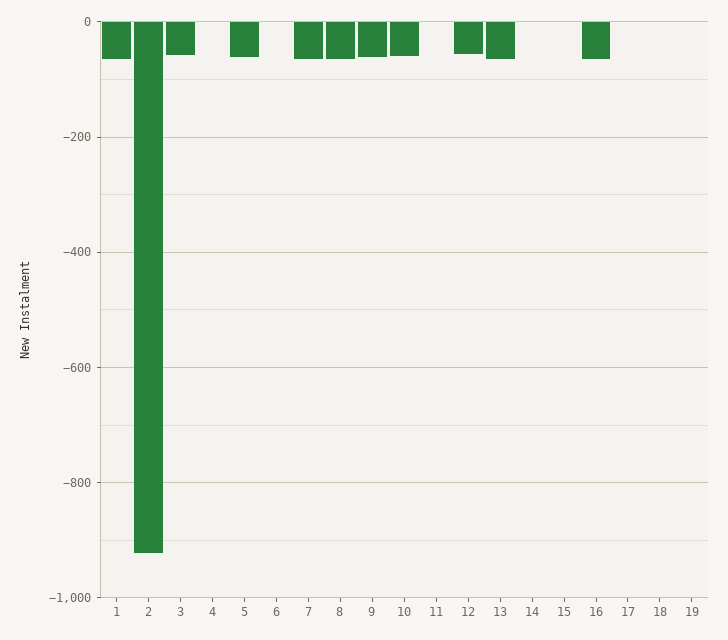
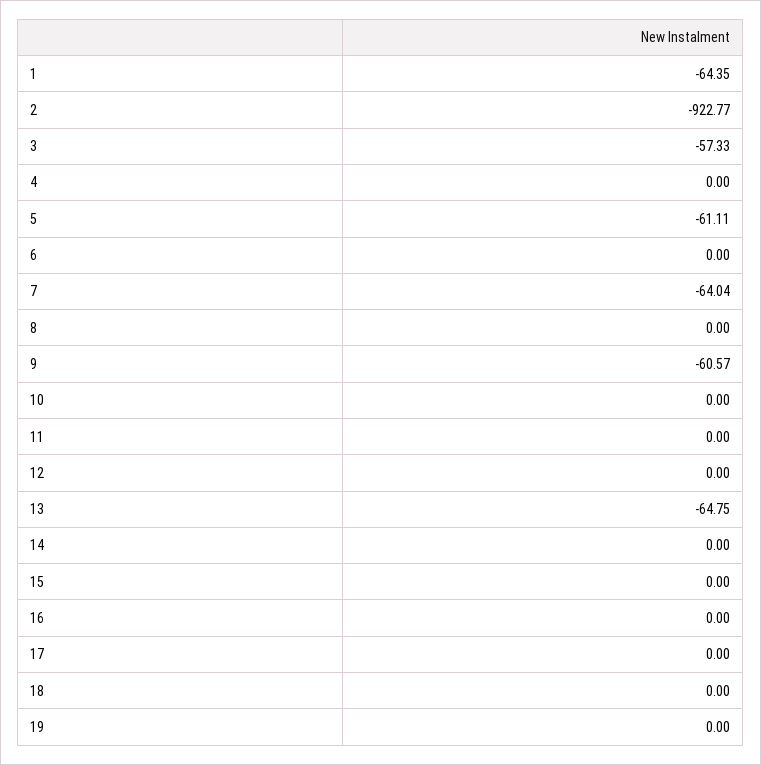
  {
    "1": -64.35,
    "2": -922.77,
    "3": -57.33,
    "4": 0,
    "5": -61.11,
    "6": 0,
    "7": -64.04,
-   "8": -60,
+   "8": 0,
    "9": -60.57,
-   "10": -60,
+   "10": 0,
    "11": 0,
-   "12": -60,
+   "12": 0,
    "13": -64.75,
    "14": 0,
    "15": 0,
-   "16": -60,
+   "16": 0,
    "17": 0,
    "18": 0,
    "19": 0
  }

